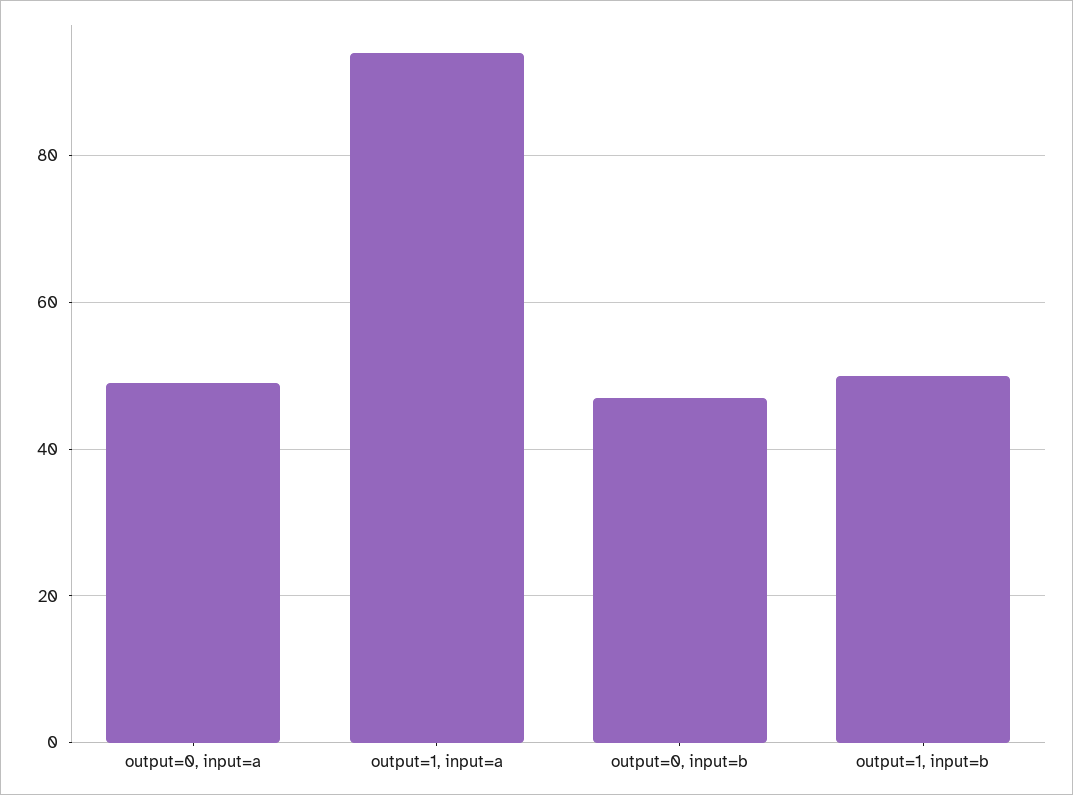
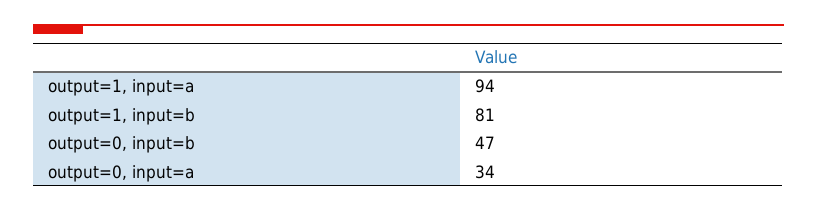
  {
-   "output=0, input=a": 50,
+   "output=0, input=a": 34,
    "output=1, input=a": 94,
    "output=0, input=b": 47,
-   "output=1, input=b": 50
+   "output=1, input=b": 81
  }

